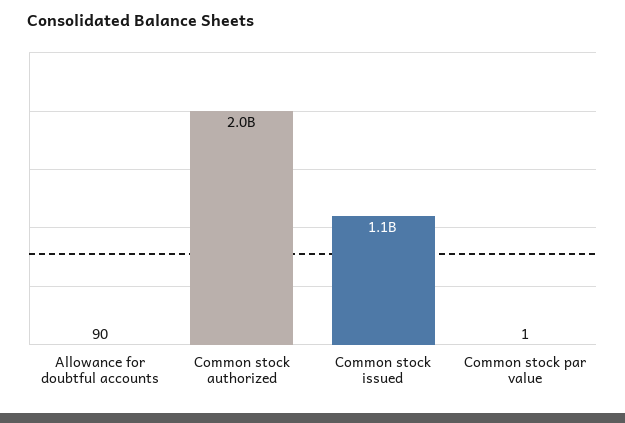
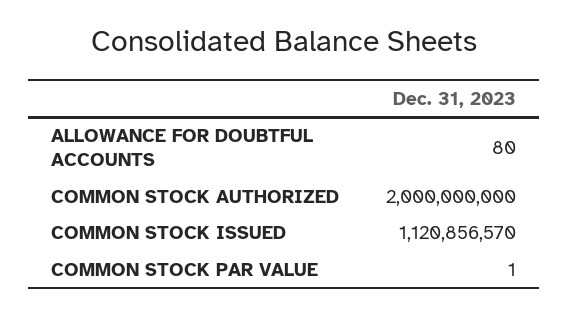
  {
-   "Allowance for doubtful accounts": 90,
+   "Allowance for doubtful accounts": 80,
    "Common stock authorized": 2000000000,
    "Common stock issued": 1120856570,
    "Common stock par value": 1
  }

